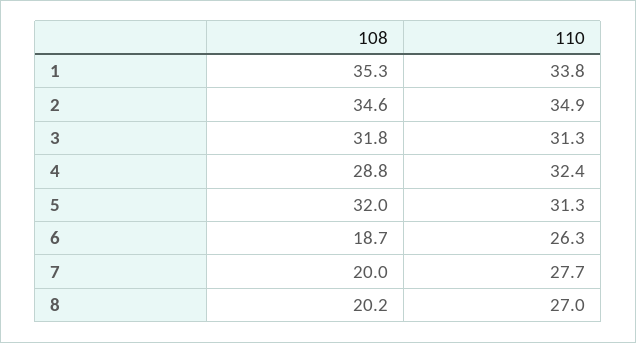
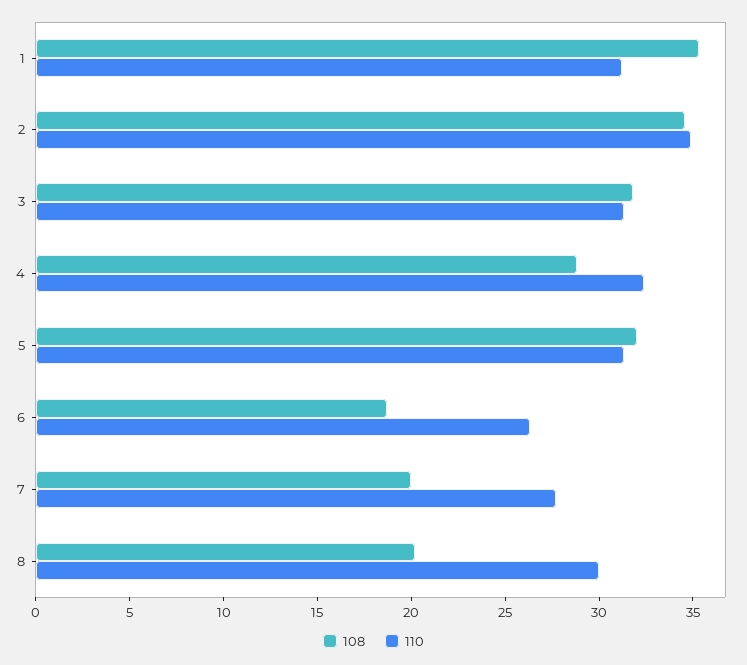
  {
    "108": {
      "1": 35.3,
      "2": 34.6,
      "3": 31.8,
      "4": 28.8,
      "5": 32,
      "6": 18.7,
      "7": 20,
      "8": 20.2
    },
    "110": {
-     "1": 33.8,
+     "1": 31,
      "2": 34.9,
      "3": 31.3,
      "4": 32.4,
      "5": 31.3,
      "6": 26.3,
      "7": 27.7,
-     "8": 27
+     "8": 30
    }
  }

